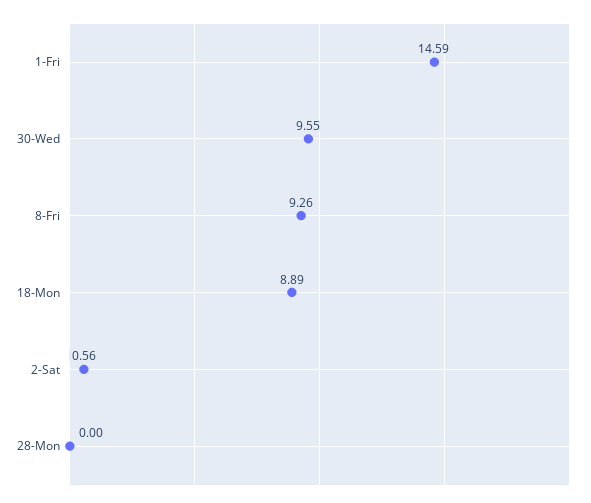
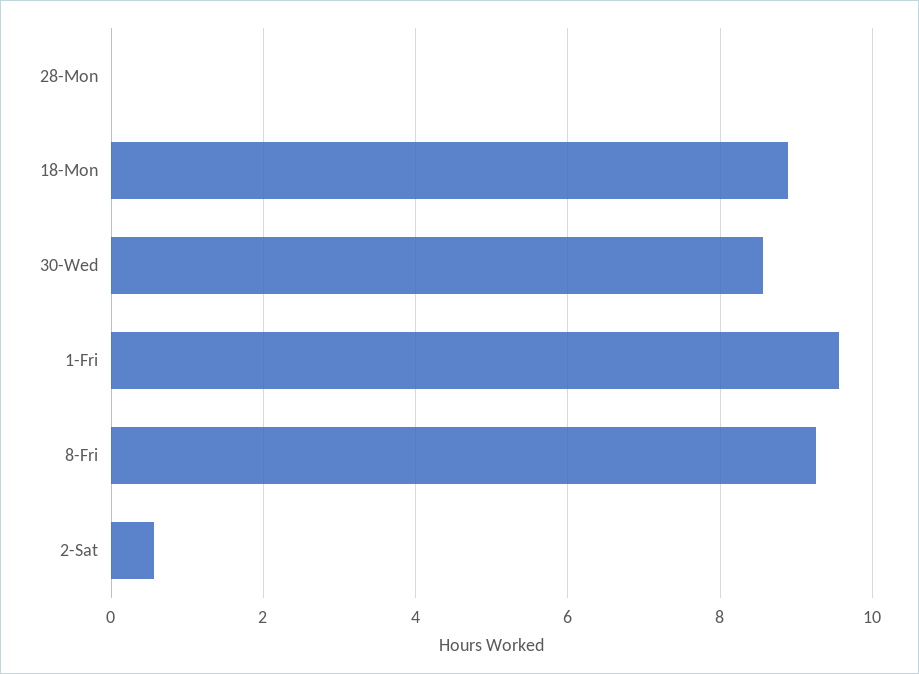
  {
-   "1-Fri": 14.59,
+   "1-Fri": 9.6,
-   "30-Wed": 9.55,
+   "30-Wed": 8.6,
    "8-Fri": 9.26,
    "18-Mon": 8.89,
    "2-Sat": 0.56,
    "28-Mon": 0
  }

